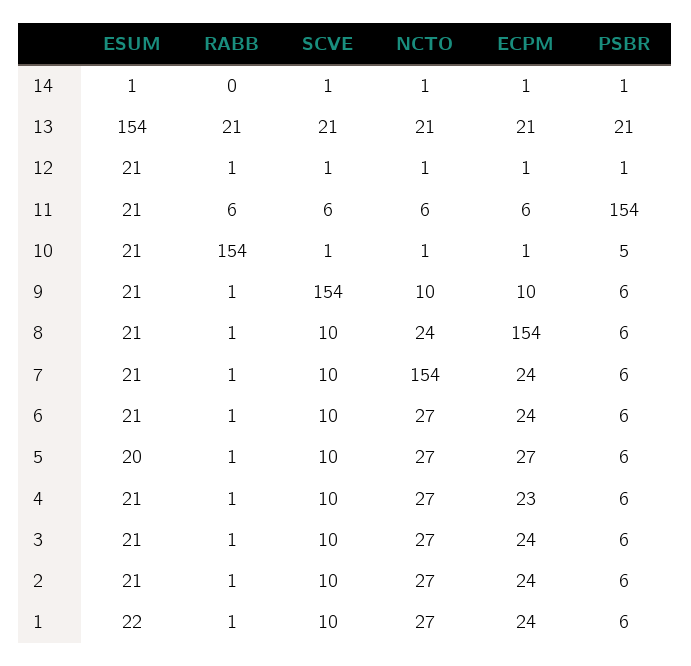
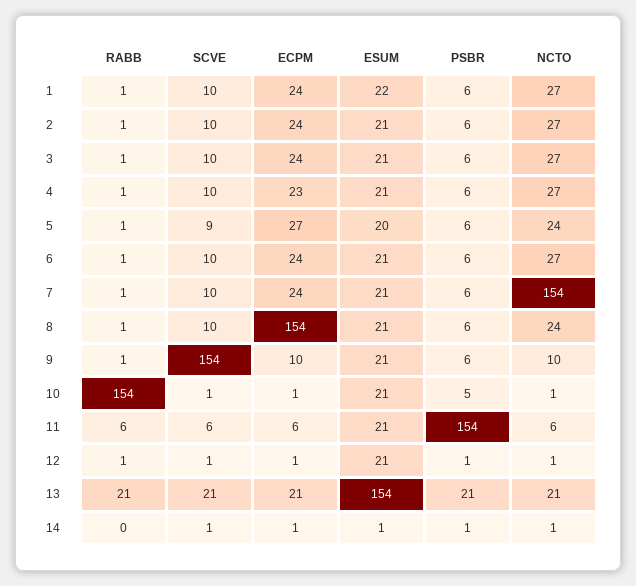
  {
    "ESUM": {
      "14": 1,
      "13": 154,
      "12": 21,
      "11": 21,
      "10": 21,
      "9": 21,
      "8": 21,
      "7": 21,
      "6": 21,
      "5": 20,
      "4": 21,
      "3": 21,
      "2": 21,
      "1": 22
    },
    "RABB": {
      "14": 0,
      "13": 21,
      "12": 1,
      "11": 6,
      "10": 154,
      "9": 1,
      "8": 1,
      "7": 1,
      "6": 1,
      "5": 1,
      "4": 1,
      "3": 1,
      "2": 1,
      "1": 1
    },
    "SCVE": {
      "14": 1,
      "13": 21,
      "12": 1,
      "11": 6,
      "10": 1,
      "9": 154,
      "8": 10,
      "7": 10,
      "6": 10,
-     "5": 10,
+     "5": 9,
      "4": 10,
      "3": 10,
      "2": 10,
      "1": 10
    },
    "NCTO": {
      "14": 1,
      "13": 21,
      "12": 1,
      "11": 6,
      "10": 1,
      "9": 10,
      "8": 24,
      "7": 154,
      "6": 27,
-     "5": 27,
+     "5": 24,
      "4": 27,
      "3": 27,
      "2": 27,
      "1": 27
    },
    "ECPM": {
      "14": 1,
      "13": 21,
      "12": 1,
      "11": 6,
      "10": 1,
      "9": 10,
      "8": 154,
      "7": 24,
      "6": 24,
      "5": 27,
      "4": 23,
      "3": 24,
      "2": 24,
      "1": 24
    },
    "PSBR": {
      "14": 1,
      "13": 21,
      "12": 1,
      "11": 154,
      "10": 5,
      "9": 6,
      "8": 6,
      "7": 6,
      "6": 6,
      "5": 6,
      "4": 6,
      "3": 6,
      "2": 6,
      "1": 6
    }
  }

